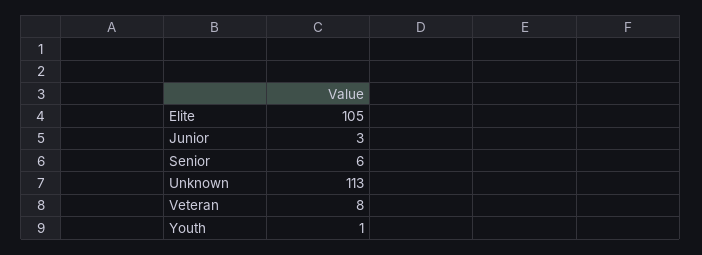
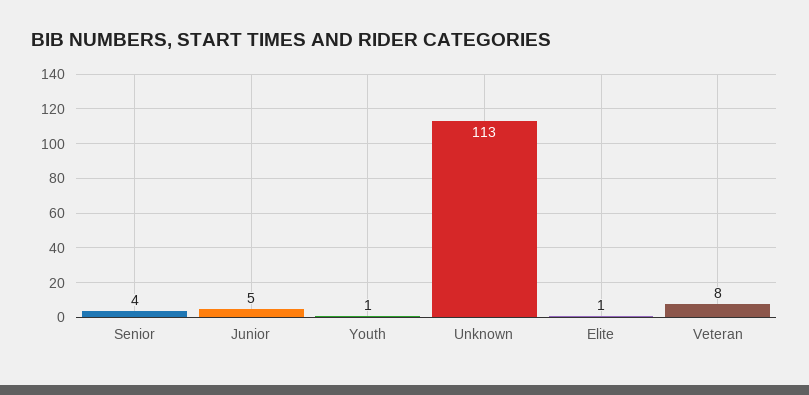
  {
-   "Elite": 105,
+   "Elite": 1,
-   "Junior": 3,
+   "Junior": 5,
-   "Senior": 6,
+   "Senior": 4,
    "Unknown": 113,
    "Veteran": 8,
    "Youth": 1
  }

